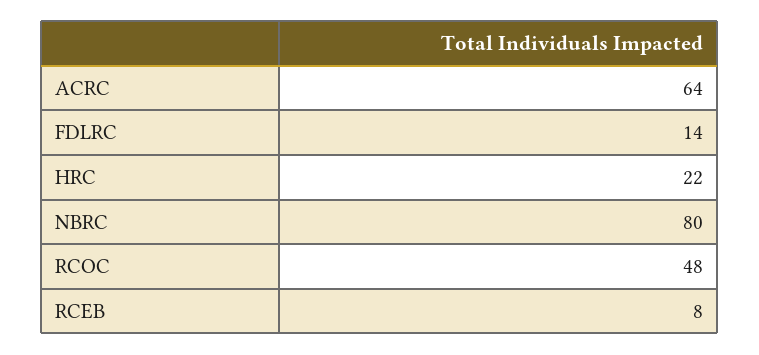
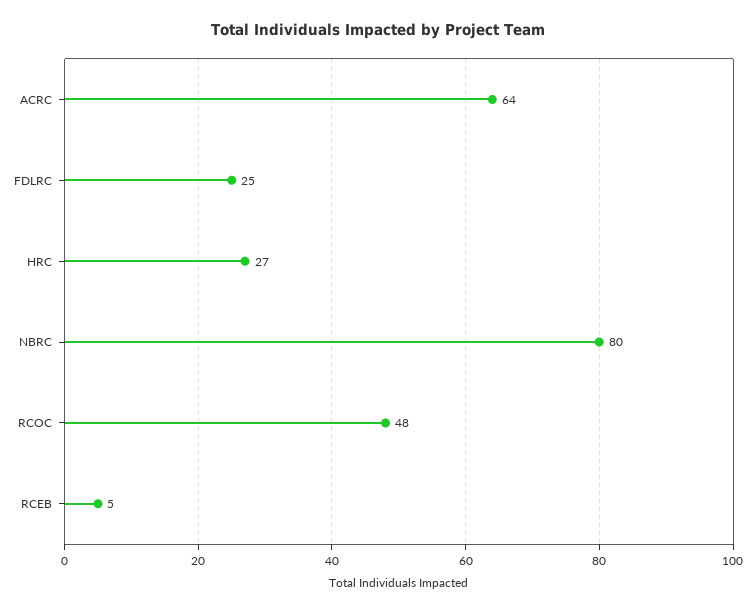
  {
    "ACRC": 64,
-   "FDLRC": 14,
+   "FDLRC": 25,
-   "HRC": 22,
+   "HRC": 27,
    "NBRC": 80,
    "RCOC": 48,
-   "RCEB": 8
+   "RCEB": 5
  }

